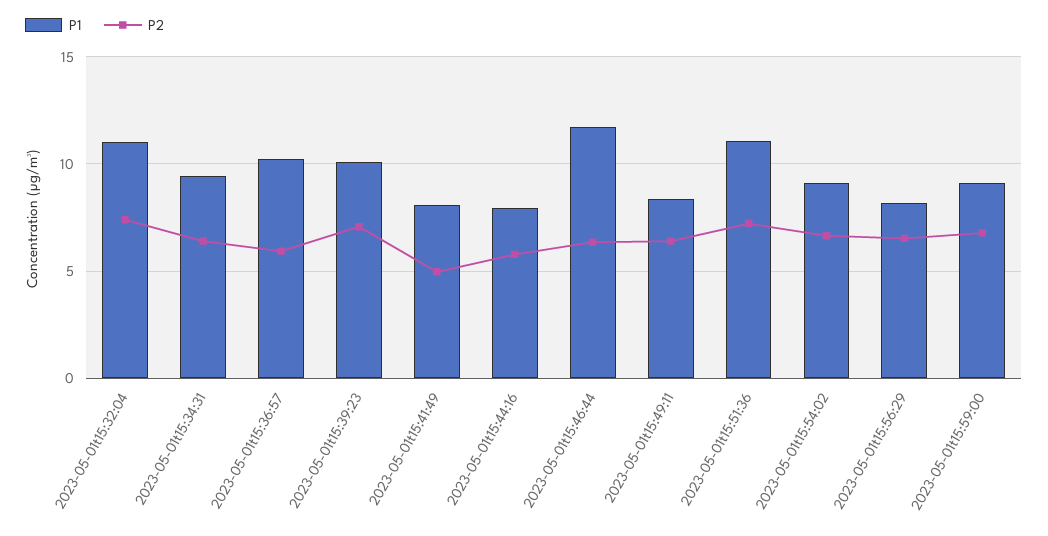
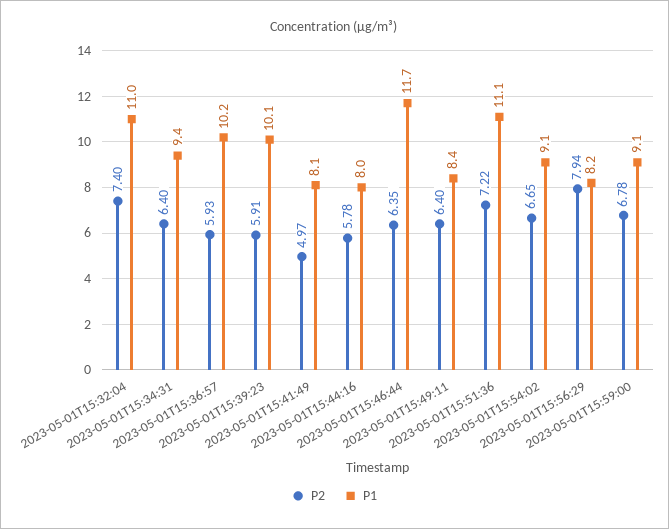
  {
    "P1": {
      "2023-05-01t15:32:04": 11,
      "2023-05-01t15:34:31": 9.4,
      "2023-05-01t15:36:57": 10.2,
      "2023-05-01t15:39:23": 10.1,
      "2023-05-01t15:41:49": 8.1,
      "2023-05-01t15:44:16": 8,
      "2023-05-01t15:46:44": 11.7,
      "2023-05-01t15:49:11": 8.4,
      "2023-05-01t15:51:36": 11.1,
      "2023-05-01t15:54:02": 9.1,
      "2023-05-01t15:56:29": 8.2,
      "2023-05-01t15:59:00": 9.1
    },
    "P2": {
      "2023-05-01t15:32:04": 7.4,
      "2023-05-01t15:34:31": 6.4,
      "2023-05-01t15:36:57": 5.93,
-     "2023-05-01t15:39:23": 7,
+     "2023-05-01t15:39:23": 5.91,
      "2023-05-01t15:41:49": 4.97,
      "2023-05-01t15:44:16": 5.78,
      "2023-05-01t15:46:44": 6.35,
      "2023-05-01t15:49:11": 6.4,
      "2023-05-01t15:51:36": 7.22,
      "2023-05-01t15:54:02": 6.65,
-     "2023-05-01t15:56:29": 6.5,
+     "2023-05-01t15:56:29": 7.94,
      "2023-05-01t15:59:00": 6.78
    }
  }

